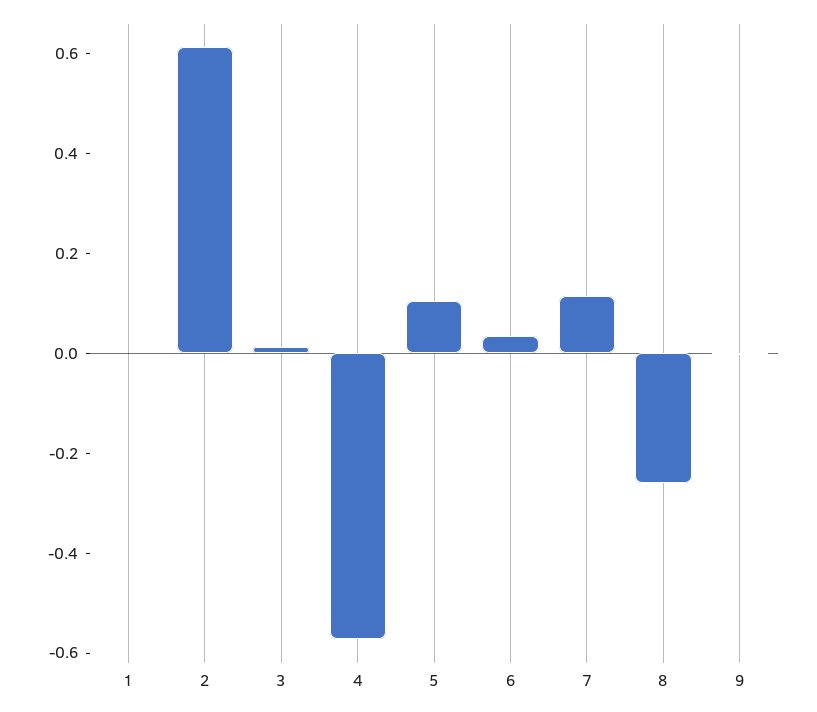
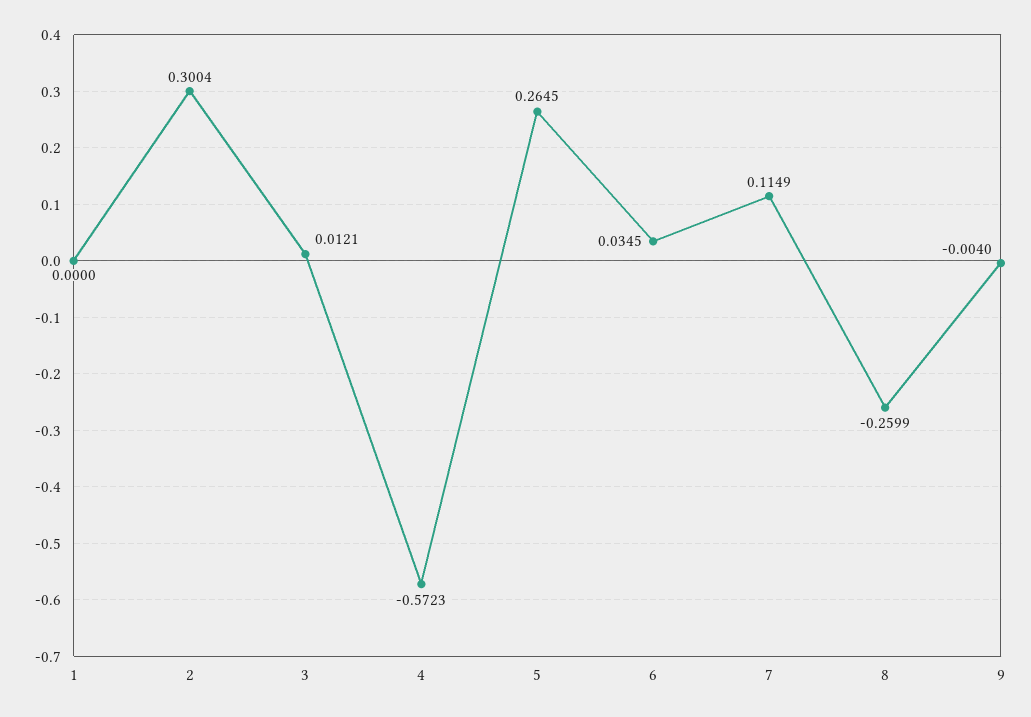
  {
    "1": 0,
-   "2": 0.6,
+   "2": 0.3004,
    "3": 0.0121,
    "4": -0.5723,
-   "5": 0.1,
+   "5": 0.2645,
    "6": 0.0345,
    "7": 0.1149,
    "8": -0.2599,
    "9": -0.004
  }

